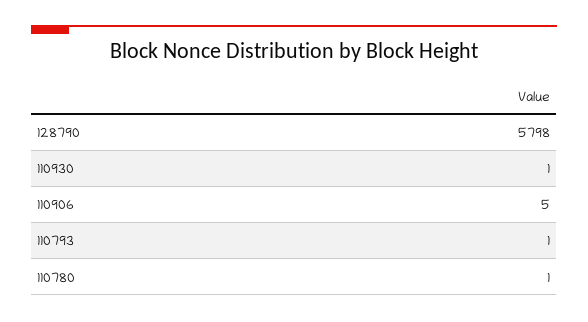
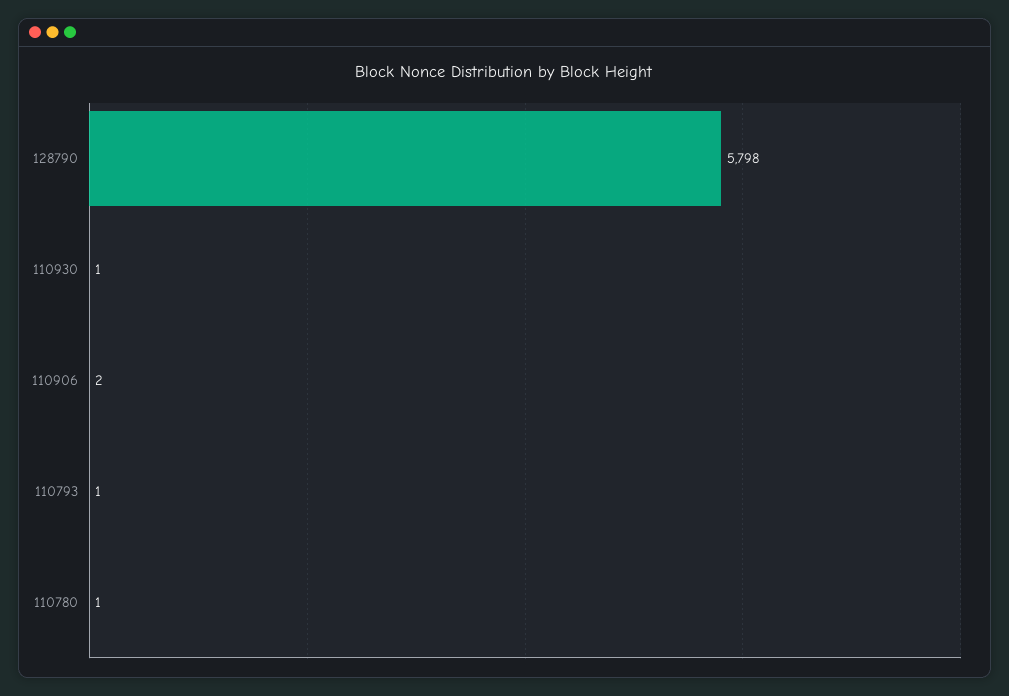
  {
    "128790": 5798,
    "110930": 1,
-   "110906": 5,
+   "110906": 2,
    "110793": 1,
    "110780": 1
  }

